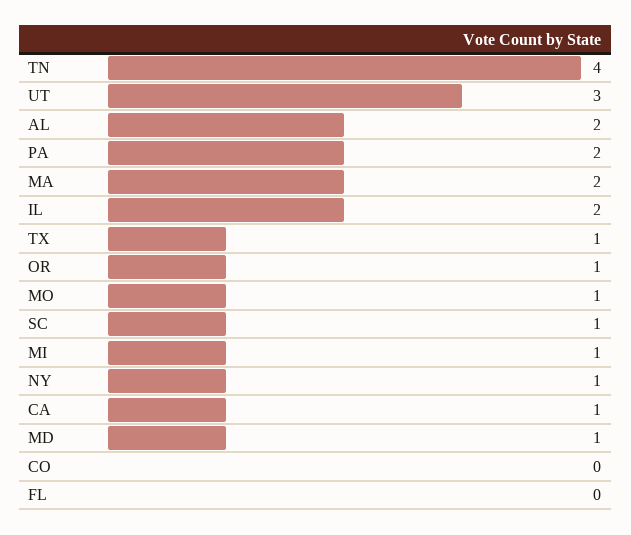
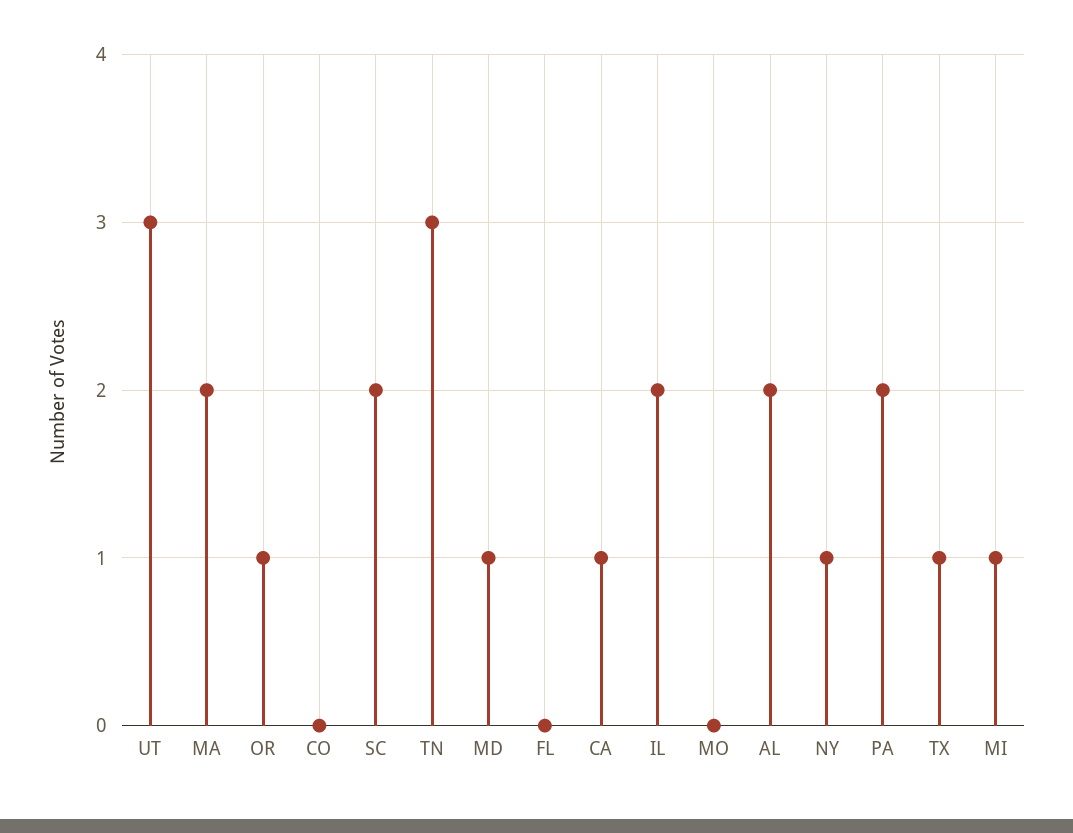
  {
-   "TN": 4,
+   "TN": 3,
    "UT": 3,
    "AL": 2,
    "PA": 2,
    "MA": 2,
    "IL": 2,
    "TX": 1,
    "OR": 1,
-   "MO": 1,
+   "MO": 0,
-   "SC": 1,
+   "SC": 2,
    "MI": 1,
    "NY": 1,
    "CA": 1,
    "MD": 1,
    "CO": 0,
    "FL": 0
  }

